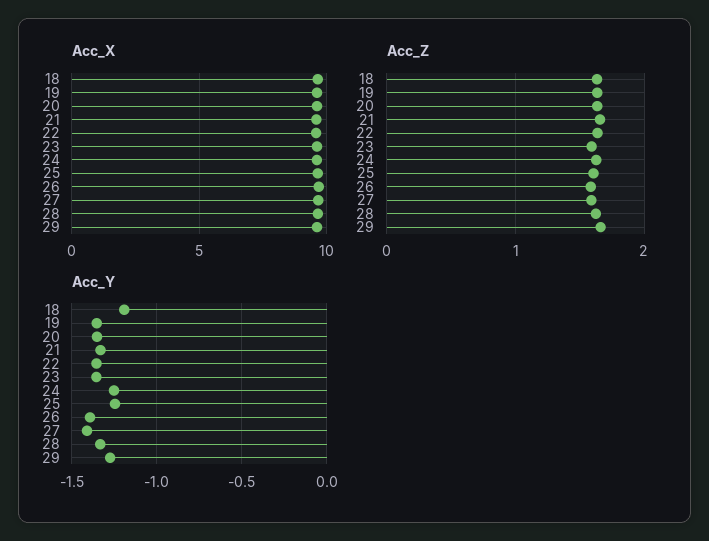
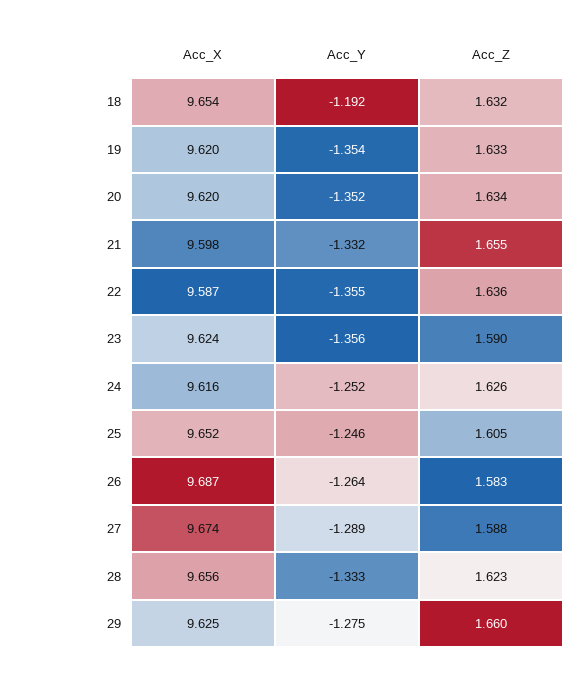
  {
    "Acc_X": {
      "18": 9.654,
      "19": 9.62,
      "20": 9.62,
      "21": 9.598,
      "22": 9.587,
      "23": 9.624,
      "24": 9.616,
      "25": 9.652,
      "26": 9.687,
      "27": 9.674,
      "28": 9.656,
      "29": 9.625
    },
    "Acc_Z": {
      "18": 1.632,
      "19": 1.633,
      "20": 1.634,
      "21": 1.655,
      "22": 1.636,
      "23": 1.59,
      "24": 1.626,
      "25": 1.605,
      "26": 1.583,
      "27": 1.588,
      "28": 1.623,
      "29": 1.66
    },
    "Acc_Y": {
      "18": -1.192,
      "19": -1.354,
      "20": -1.352,
      "21": -1.332,
      "22": -1.355,
      "23": -1.356,
      "24": -1.252,
      "25": -1.246,
-     "26": -1.4,
+     "26": -1.264,
-     "27": -1.4,
+     "27": -1.289,
      "28": -1.333,
      "29": -1.275
    }
  }

